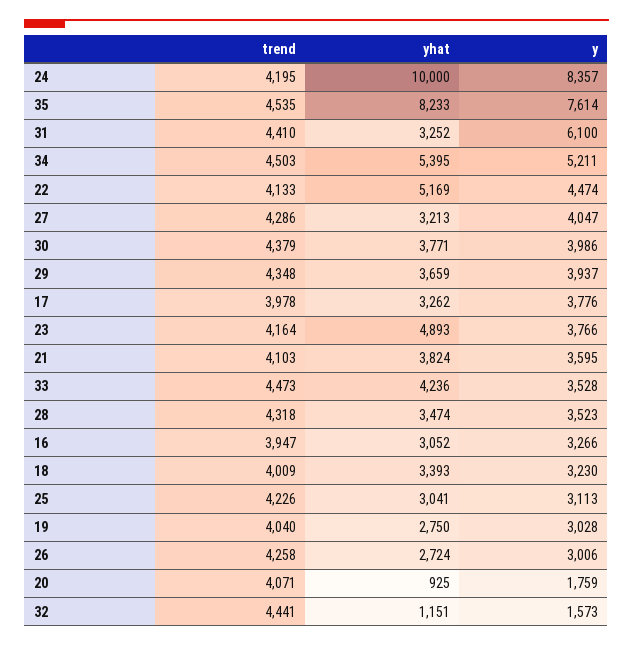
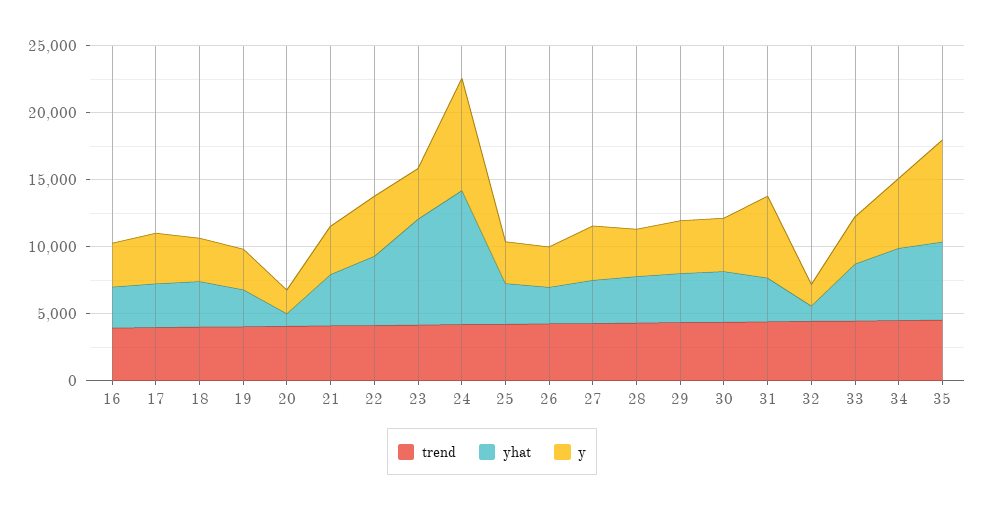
  {
    "trend": {
      "24": 4195,
      "35": 4535,
      "31": 4410,
      "34": 4503,
      "22": 4133,
      "27": 4286,
      "30": 4379,
      "29": 4348,
      "17": 3978,
      "23": 4164,
      "21": 4103,
      "33": 4473,
      "28": 4318,
      "16": 3947,
      "18": 4009,
      "25": 4226,
      "19": 4040,
      "26": 4258,
      "20": 4071,
      "32": 4441
    },
    "yhat": {
      "24": 10000,
-     "35": 8233,
+     "35": 6000,
      "31": 3252,
      "34": 5395,
      "22": 5169,
      "27": 3213,
      "30": 3771,
      "29": 3659,
      "17": 3262,
-     "23": 4893,
+     "23": 8000,
      "21": 3824,
      "33": 4236,
      "28": 3474,
      "16": 3052,
      "18": 3393,
      "25": 3041,
      "19": 2750,
      "26": 2724,
      "20": 925,
      "32": 1151
    },
    "y": {
      "24": 8357,
      "35": 7614,
      "31": 6100,
      "34": 5211,
      "22": 4474,
      "27": 4047,
      "30": 3986,
      "29": 3937,
      "17": 3776,
      "23": 3766,
      "21": 3595,
      "33": 3528,
      "28": 3523,
      "16": 3266,
      "18": 3230,
      "25": 3113,
      "19": 3028,
      "26": 3006,
      "20": 1759,
      "32": 1573
    }
  }

